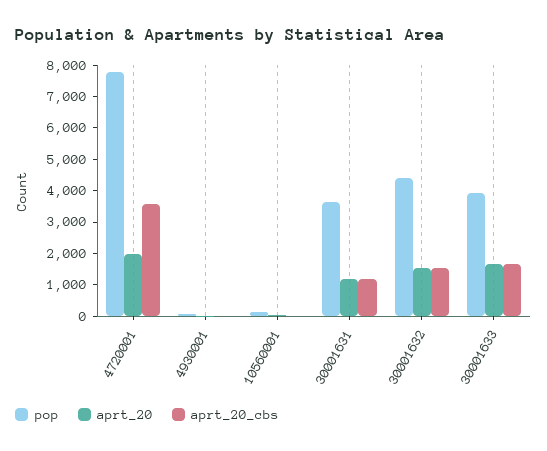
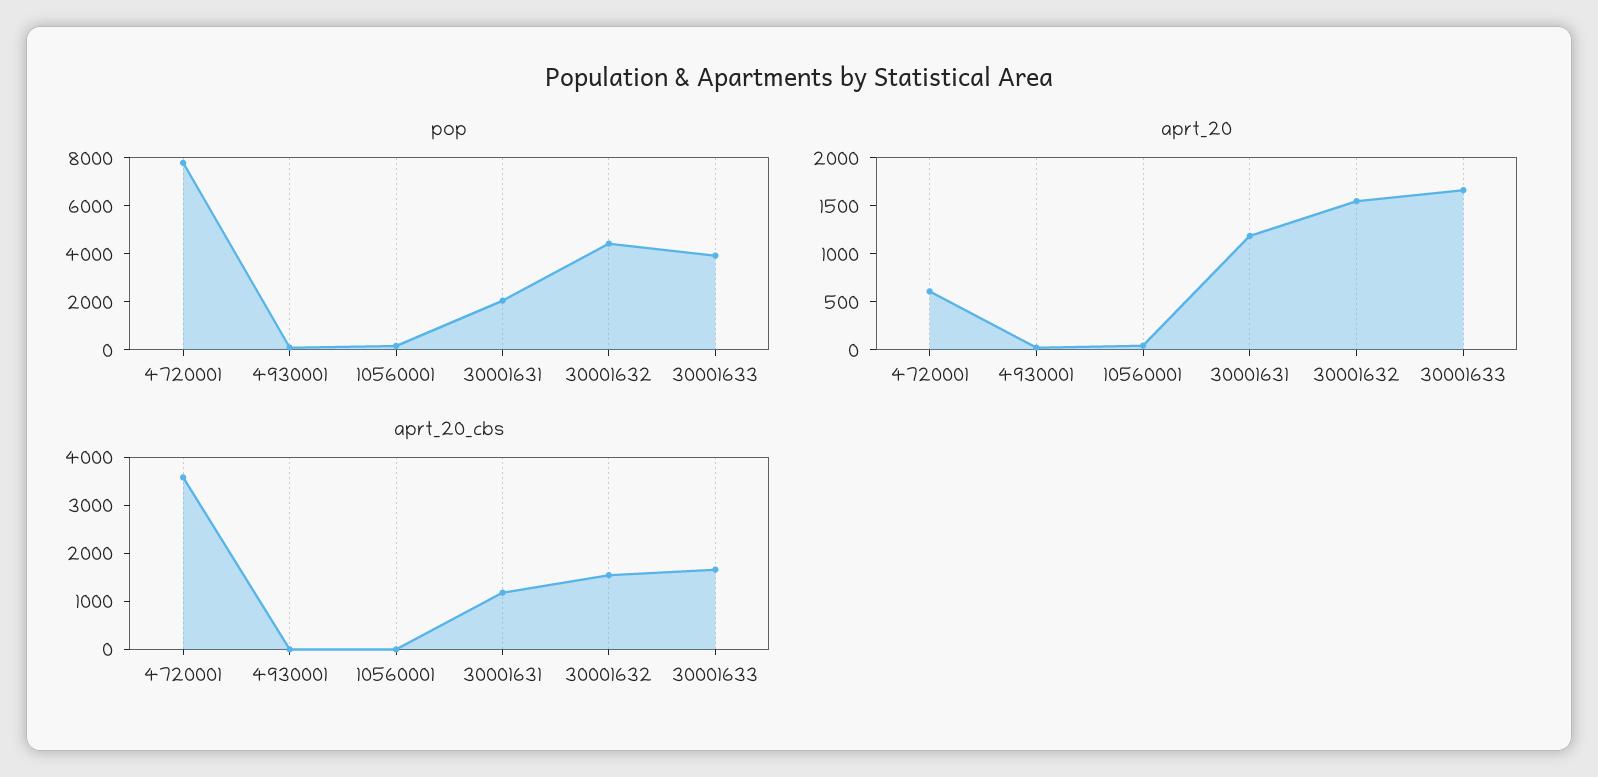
  {
    "pop": {
      "4720001": 8000,
      "4930001": 0,
      "10560001": 0,
-     "30001631": 3500,
+     "30001631": 2000,
      "30001632": 4500,
      "30001633": 4000
    },
    "aprt_20": {
-     "4720001": 2000,
+     "4720001": 600,
      "4930001": 0,
      "10560001": 0,
      "30001631": 1200,
      "30001632": 1500,
      "30001633": 1700
    },
    "aprt_20_cbs": {
      "4720001": 3600,
      "4930001": 0,
      "10560001": 0,
      "30001631": 1200,
      "30001632": 1600,
      "30001633": 1600
    }
  }

